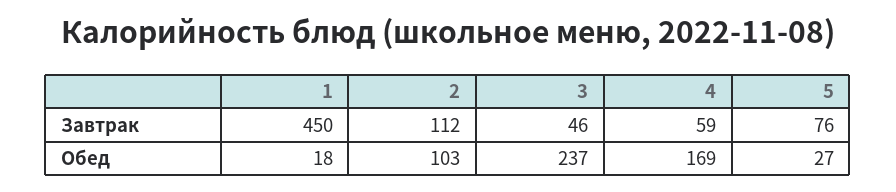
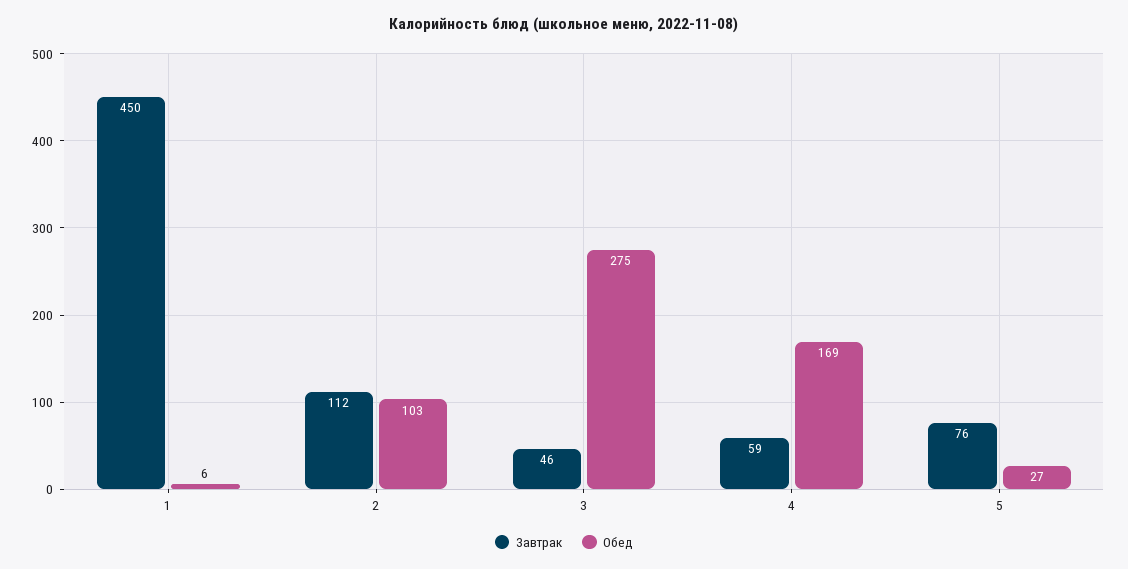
  {
    "Завтрак": {
      "1": 450,
      "2": 112,
      "3": 46,
      "4": 59,
      "5": 76
    },
    "Обед": {
-     "1": 18,
+     "1": 6,
      "2": 103,
-     "3": 237,
+     "3": 275,
      "4": 169,
      "5": 27
    }
  }

